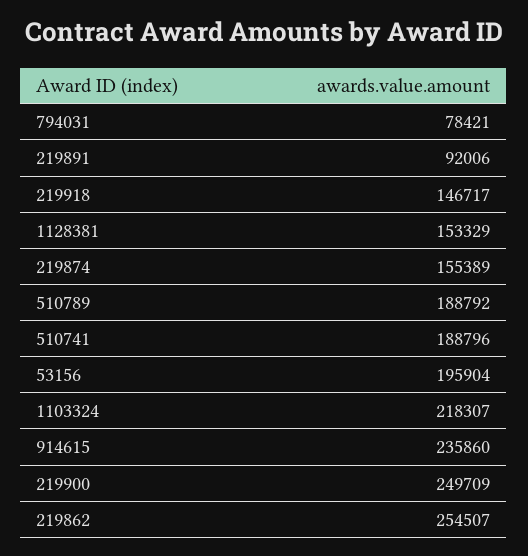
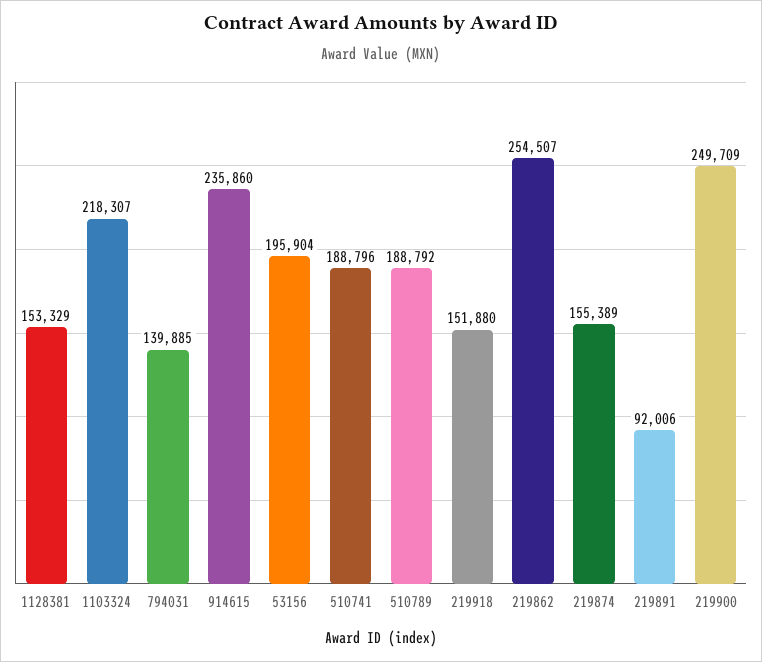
  {
-   "794031": 78421,
+   "794031": 139885,
    "219891": 92006,
-   "219918": 146717,
+   "219918": 151880,
    "1128381": 153329,
    "219874": 155389,
    "510789": 188792,
    "510741": 188796,
    "53156": 195904,
    "1103324": 218307,
    "914615": 235860,
    "219900": 249709,
    "219862": 254507
  }

